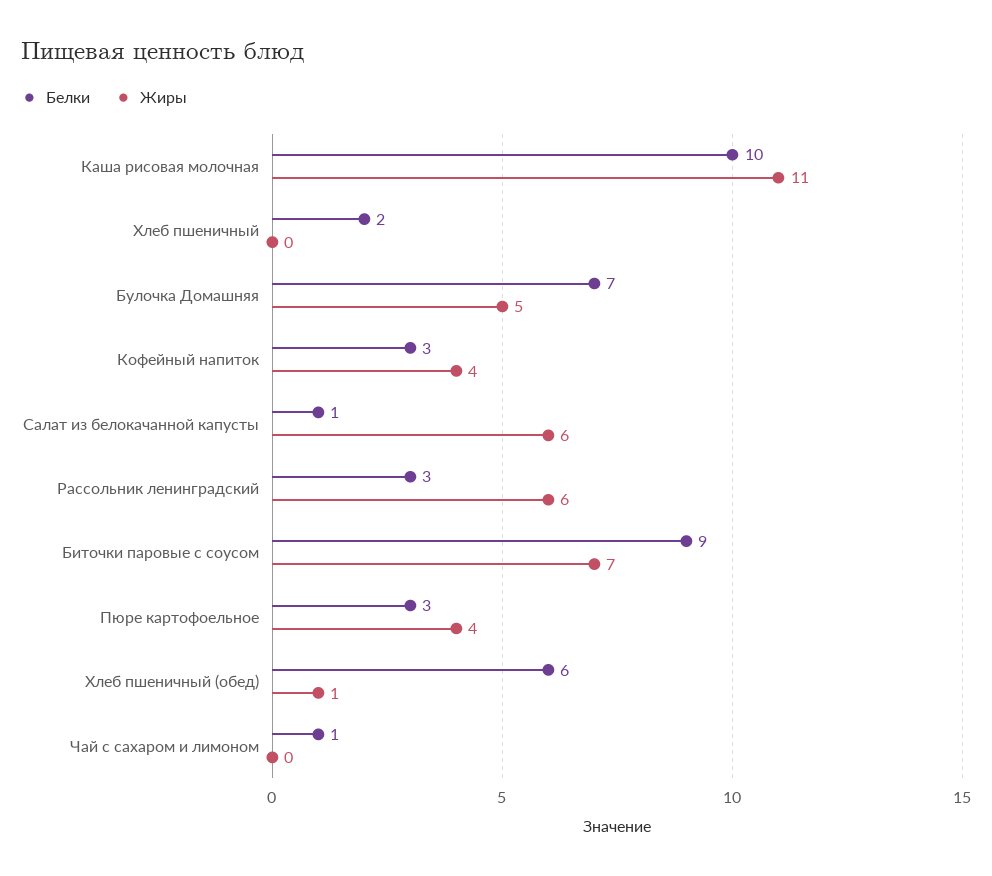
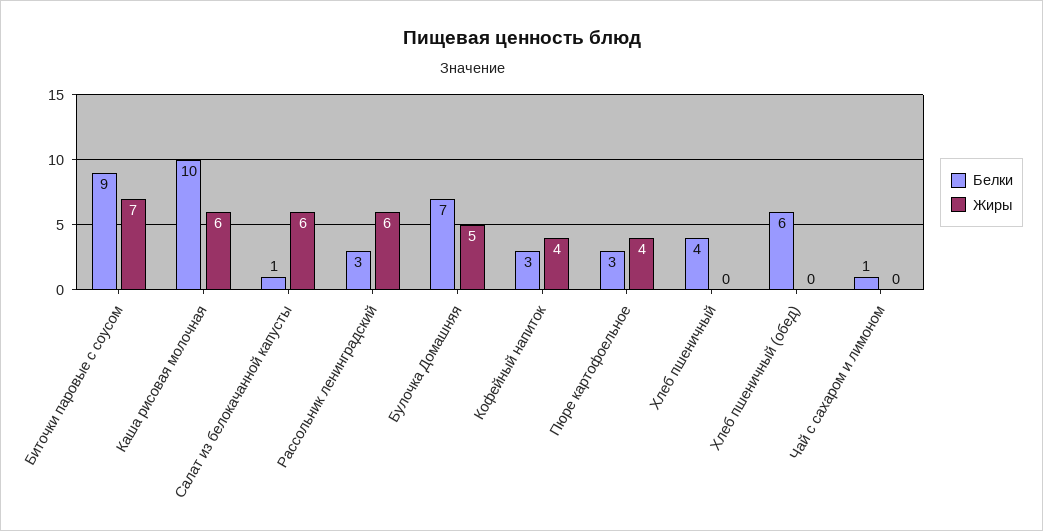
  {
    "Белки": {
      "Каша рисовая молочная": 10,
-     "Хлеб пшеничный": 2,
+     "Хлеб пшеничный": 4,
      "Булочка Домашняя": 7,
      "Кофейный напиток": 3,
      "Салат из белокачанной капусты": 1,
      "Рассольник ленинградский": 3,
      "Биточки паровые с соусом": 9,
      "Пюре картофоельное": 3,
      "Хлеб пшеничный (обед)": 6,
      "Чай с сахаром и лимоном": 1
    },
    "Жиры": {
-     "Каша рисовая молочная": 11,
+     "Каша рисовая молочная": 6,
      "Хлеб пшеничный": 0,
      "Булочка Домашняя": 5,
      "Кофейный напиток": 4,
      "Салат из белокачанной капусты": 6,
      "Рассольник ленинградский": 6,
      "Биточки паровые с соусом": 7,
      "Пюре картофоельное": 4,
-     "Хлеб пшеничный (обед)": 1,
+     "Хлеб пшеничный (обед)": 0,
      "Чай с сахаром и лимоном": 0
    }
  }

